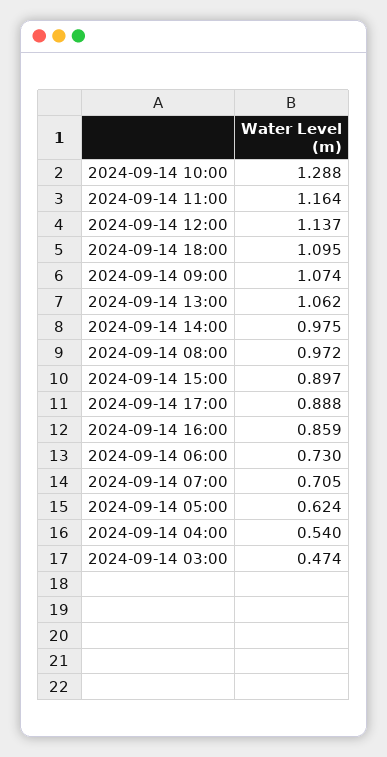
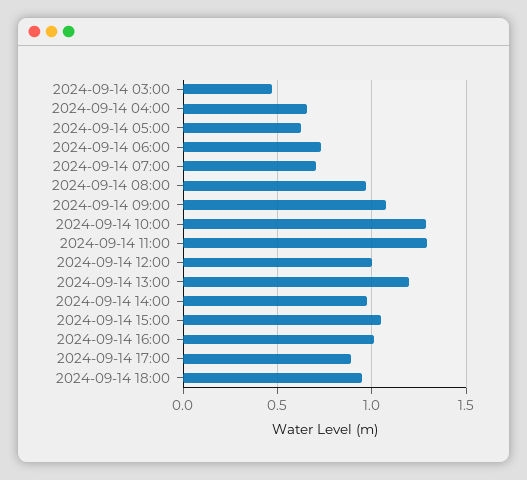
  {
    "2024-09-14 10:00": 1.288,
-   "2024-09-14 11:00": 1.164,
+   "2024-09-14 11:00": 1.3,
-   "2024-09-14 12:00": 1.137,
+   "2024-09-14 12:00": 1,
-   "2024-09-14 18:00": 1.095,
+   "2024-09-14 18:00": 0.95,
    "2024-09-14 09:00": 1.074,
-   "2024-09-14 13:00": 1.062,
+   "2024-09-14 13:00": 1.2,
    "2024-09-14 14:00": 0.975,
    "2024-09-14 08:00": 0.972,
-   "2024-09-14 15:00": 0.897,
+   "2024-09-14 15:00": 1.05,
    "2024-09-14 17:00": 0.888,
-   "2024-09-14 16:00": 0.859,
+   "2024-09-14 16:00": 1,
    "2024-09-14 06:00": 0.73,
    "2024-09-14 07:00": 0.705,
    "2024-09-14 05:00": 0.624,
-   "2024-09-14 04:00": 0.54,
+   "2024-09-14 04:00": 0.65,
    "2024-09-14 03:00": 0.474
  }

